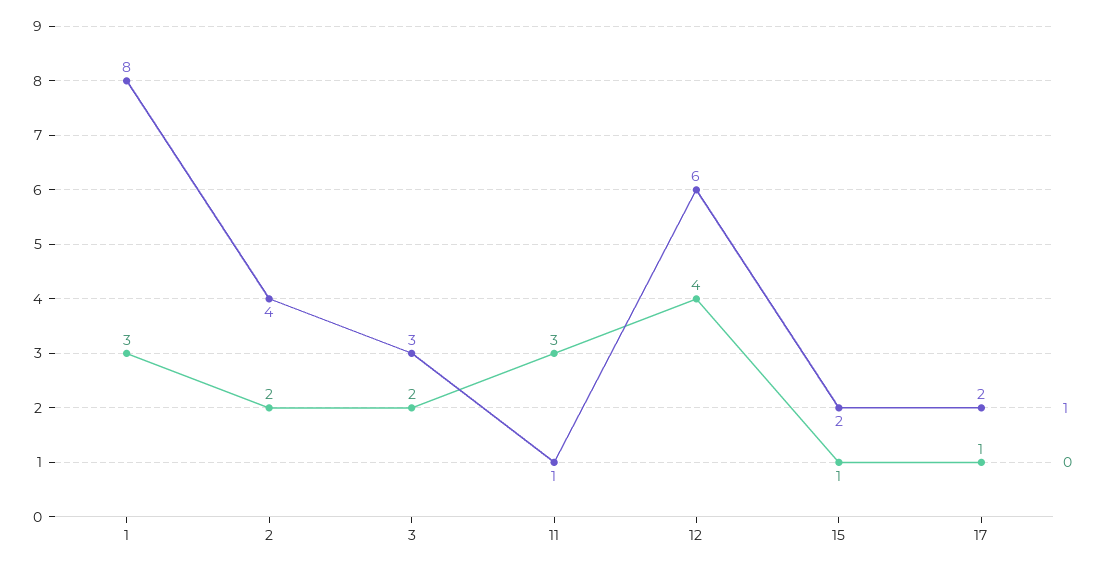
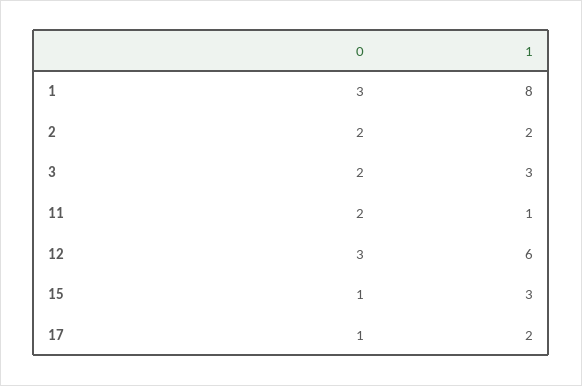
  {
    "1": {
      "1": 8,
-     "2": 4,
+     "2": 2,
      "3": 3,
      "11": 1,
      "12": 6,
-     "15": 2,
+     "15": 3,
      "17": 2
    },
    "0": {
      "1": 3,
      "2": 2,
      "3": 2,
-     "11": 3,
+     "11": 2,
-     "12": 4,
+     "12": 3,
      "15": 1,
      "17": 1
    }
  }

